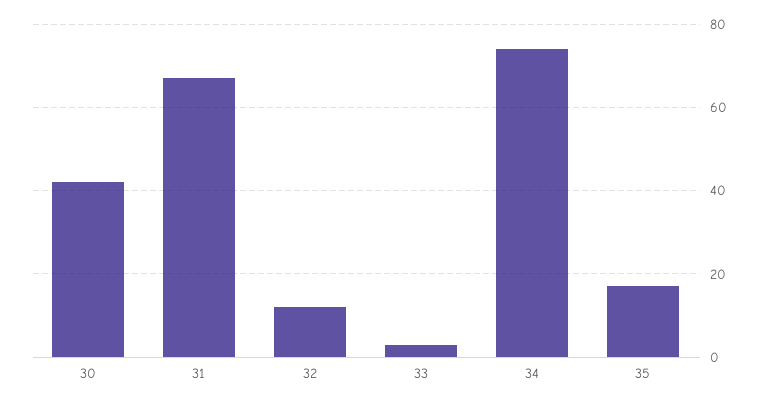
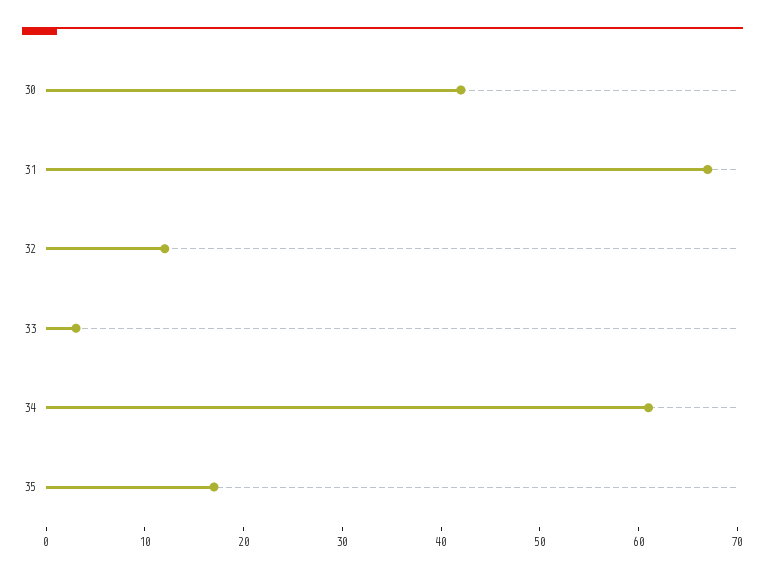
  {
    "30": 42,
    "31": 67,
    "32": 12,
    "33": 3,
-   "34": 75,
+   "34": 61,
    "35": 17
  }

